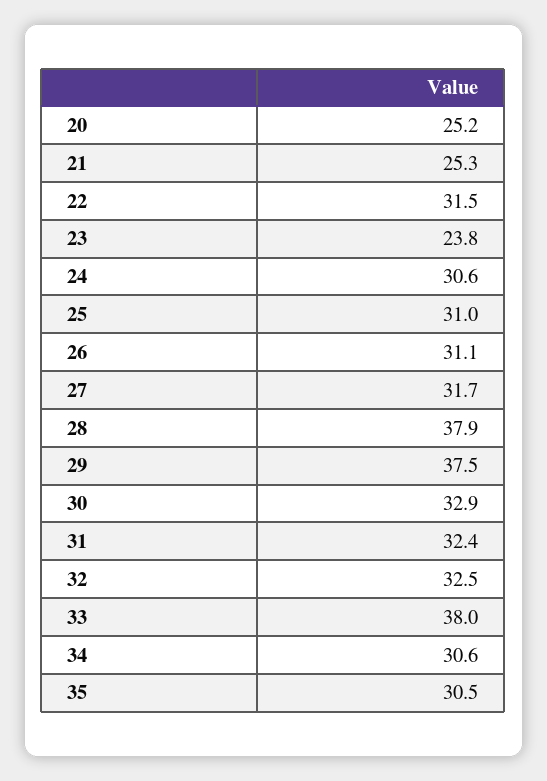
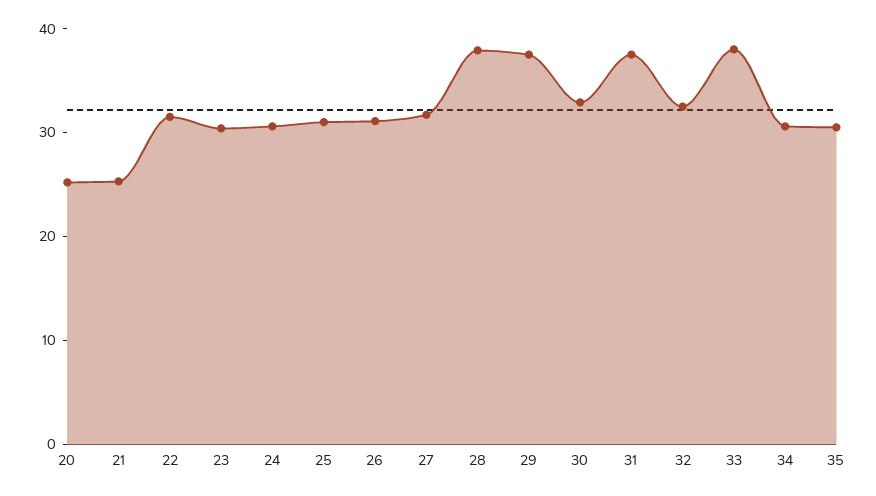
  {
    "20": 25.2,
    "21": 25.3,
    "22": 31.5,
-   "23": 23.8,
+   "23": 30,
    "24": 30.6,
    "25": 31,
    "26": 31.1,
    "27": 31.7,
    "28": 37.9,
    "29": 37.5,
    "30": 32.9,
-   "31": 32.4,
+   "31": 38,
    "32": 32.5,
    "33": 38,
    "34": 30.6,
    "35": 30.5
  }

